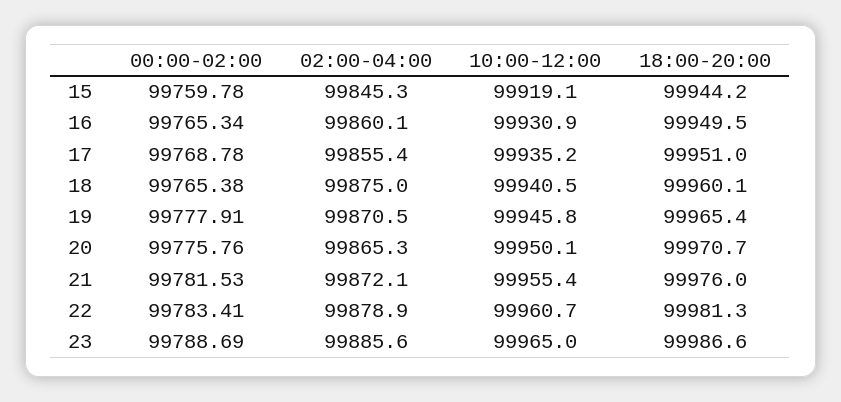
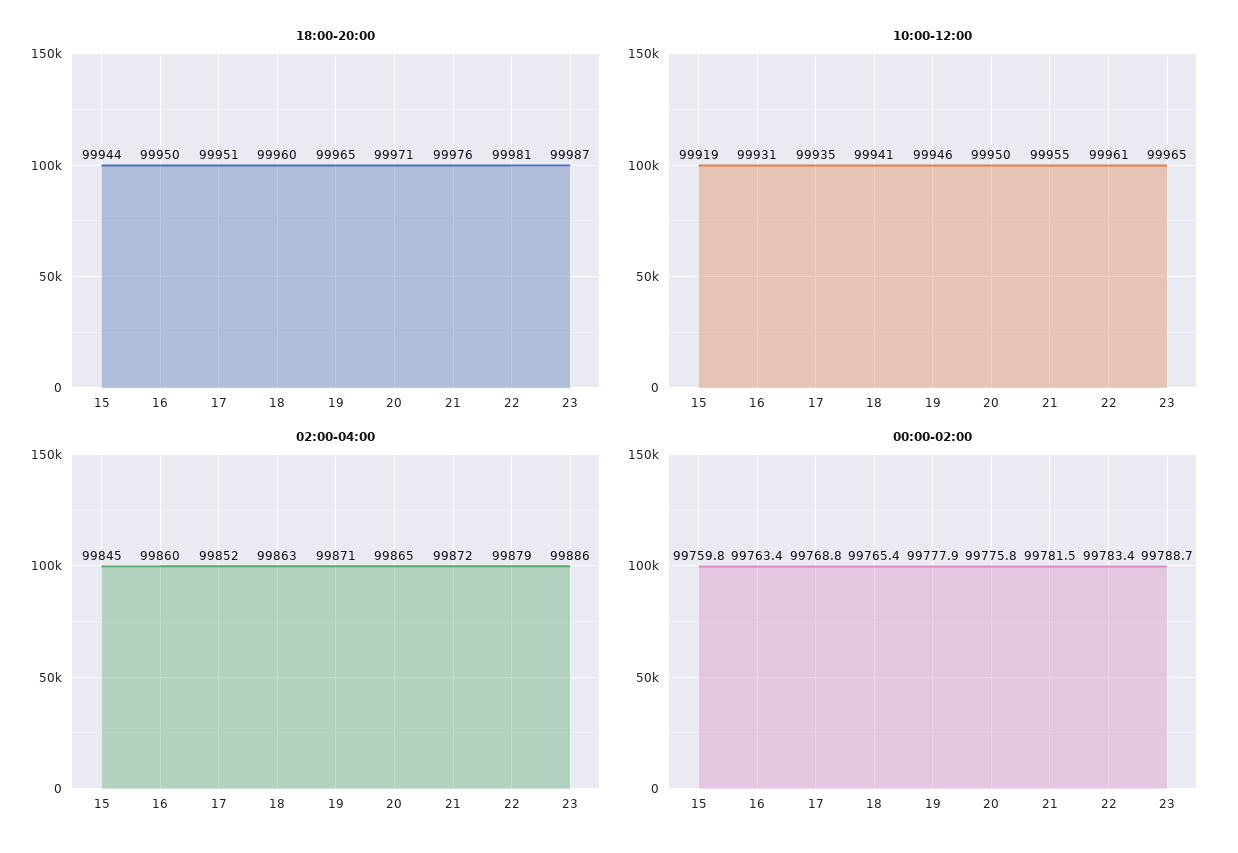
  {
    "00:00-02:00": {
      "15": 99759.78,
-     "16": 99765.34,
+     "16": 99763.4,
      "17": 99768.78,
      "18": 99765.38,
      "19": 99777.91,
      "20": 99775.76,
      "21": 99781.53,
      "22": 99783.41,
      "23": 99788.69
    },
    "02:00-04:00": {
      "15": 99845.3,
      "16": 99860.1,
-     "17": 99855.4,
+     "17": 99852,
-     "18": 99875,
+     "18": 99863,
      "19": 99870.5,
      "20": 99865.3,
      "21": 99872.1,
      "22": 99878.9,
      "23": 99885.6
    },
    "10:00-12:00": {
      "15": 99919.1,
      "16": 99930.9,
      "17": 99935.2,
      "18": 99940.5,
      "19": 99945.8,
      "20": 99950.1,
      "21": 99955.4,
      "22": 99960.7,
      "23": 99965
    },
    "18:00-20:00": {
      "15": 99944.2,
      "16": 99949.5,
      "17": 99951,
      "18": 99960.1,
      "19": 99965.4,
      "20": 99970.7,
      "21": 99976,
      "22": 99981.3,
      "23": 99986.6
    }
  }

